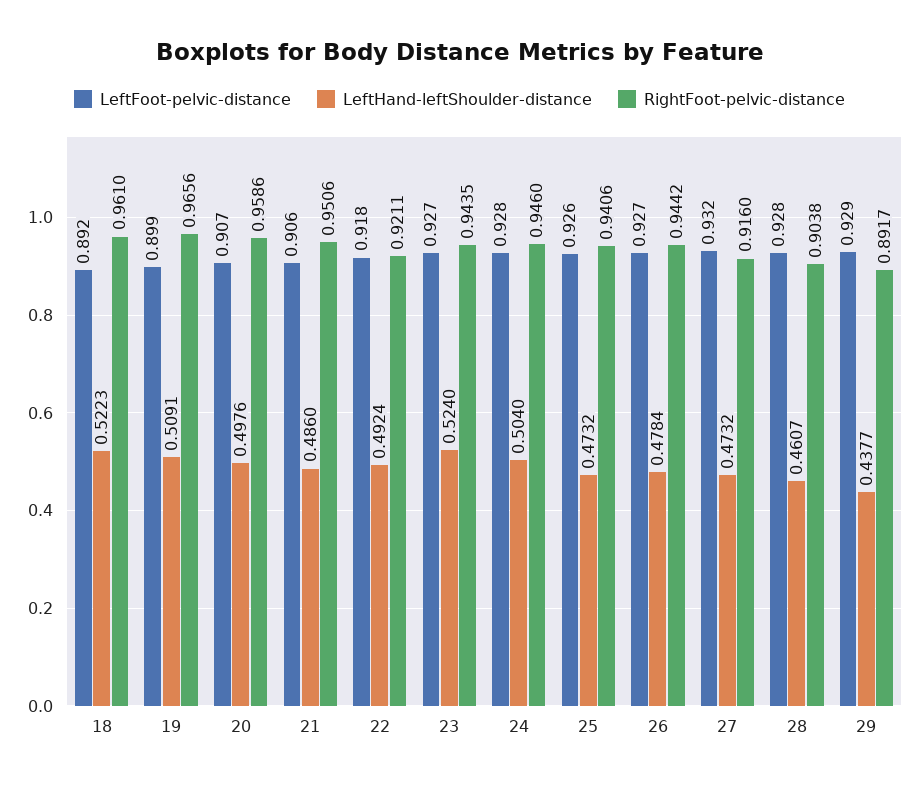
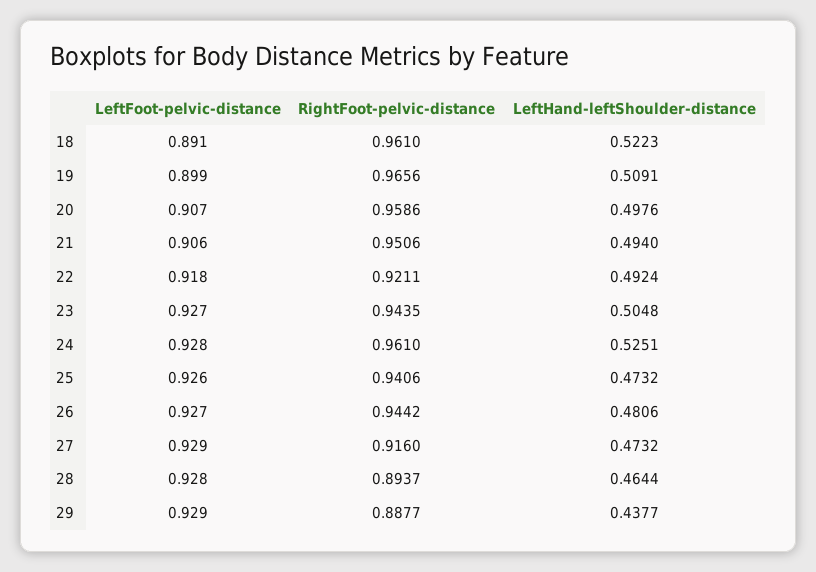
  {
    "LeftFoot-pelvic-distance": {
-     "18": 0.892,
+     "18": 0.891,
      "19": 0.899,
      "20": 0.907,
      "21": 0.906,
      "22": 0.918,
      "23": 0.927,
      "24": 0.928,
      "25": 0.926,
      "26": 0.927,
-     "27": 0.932,
+     "27": 0.929,
      "28": 0.928,
      "29": 0.929
    },
    "LeftHand-leftShoulder-distance": {
      "18": 0.5223,
      "19": 0.5091,
      "20": 0.4976,
-     "21": 0.486,
+     "21": 0.494,
      "22": 0.4924,
-     "23": 0.524,
+     "23": 0.5048,
-     "24": 0.504,
+     "24": 0.5251,
      "25": 0.4732,
-     "26": 0.4784,
+     "26": 0.4806,
      "27": 0.4732,
-     "28": 0.4607,
+     "28": 0.4644,
      "29": 0.4377
    },
    "RightFoot-pelvic-distance": {
      "18": 0.961,
      "19": 0.9656,
      "20": 0.9586,
      "21": 0.9506,
      "22": 0.9211,
      "23": 0.9435,
-     "24": 0.946,
+     "24": 0.961,
      "25": 0.9406,
      "26": 0.9442,
      "27": 0.916,
-     "28": 0.9038,
+     "28": 0.8937,
-     "29": 0.8917
+     "29": 0.8877
    }
  }

